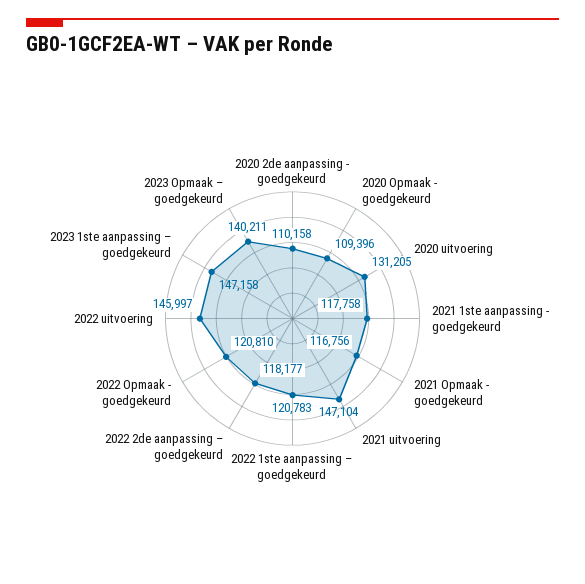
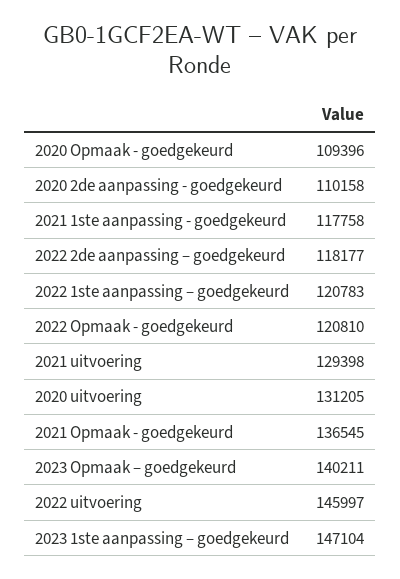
  {
    "2020 2de aanpassing - goedgekeurd": 110158,
    "2020 Opmaak - goedgekeurd": 109396,
    "2020 uitvoering": 131205,
    "2021 1ste aanpassing - goedgekeurd": 117758,
-   "2021 Opmaak - goedgekeurd": 116756,
+   "2021 Opmaak - goedgekeurd": 136545,
-   "2021 uitvoering": 147104,
+   "2021 uitvoering": 129398,
    "2022 1ste aanpassing – goedgekeurd": 120783,
    "2022 2de aanpassing – goedgekeurd": 118177,
    "2022 Opmaak - goedgekeurd": 120810,
    "2022 uitvoering": 145997,
-   "2023 1ste aanpassing – goedgekeurd": 147158,
+   "2023 1ste aanpassing – goedgekeurd": 147104,
    "2023 Opmaak – goedgekeurd": 140211
  }

